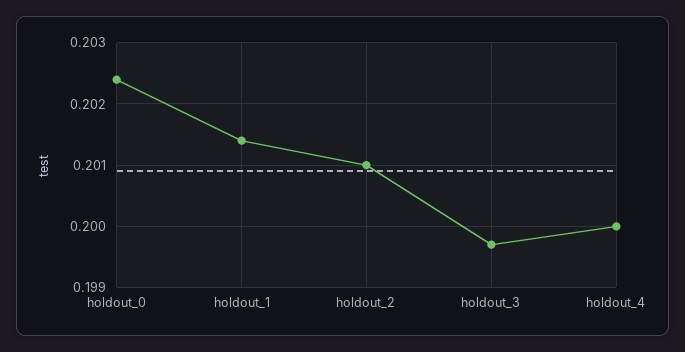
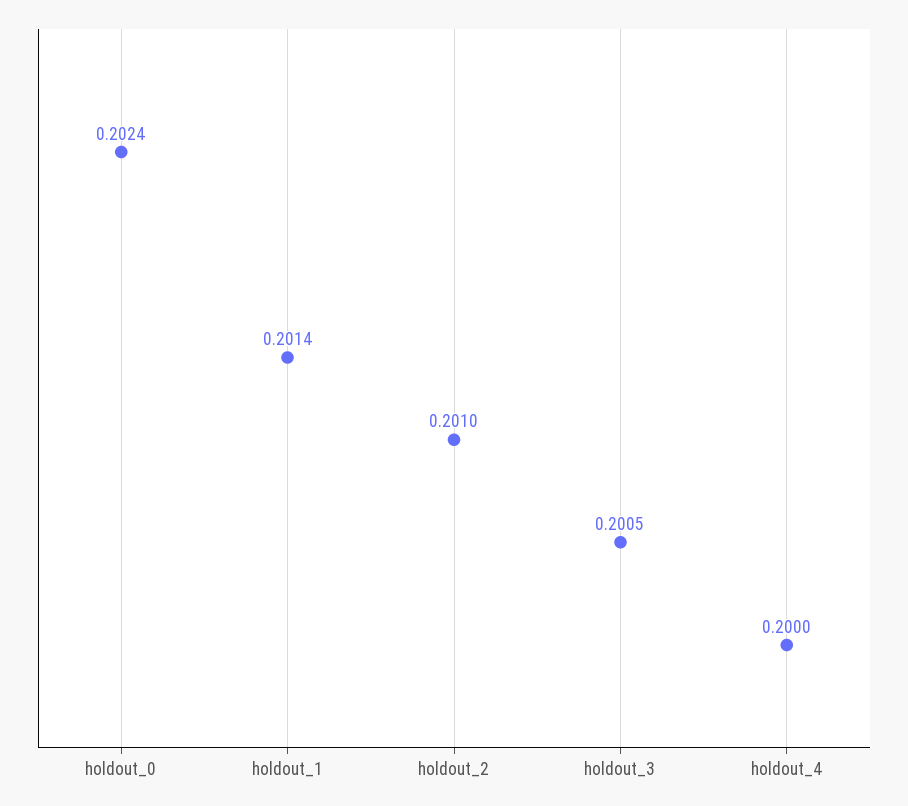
  {
    "holdout_0": 0.2024,
    "holdout_1": 0.2014,
    "holdout_2": 0.201,
-   "holdout_3": 0.1997,
+   "holdout_3": 0.2005,
    "holdout_4": 0.2
  }

